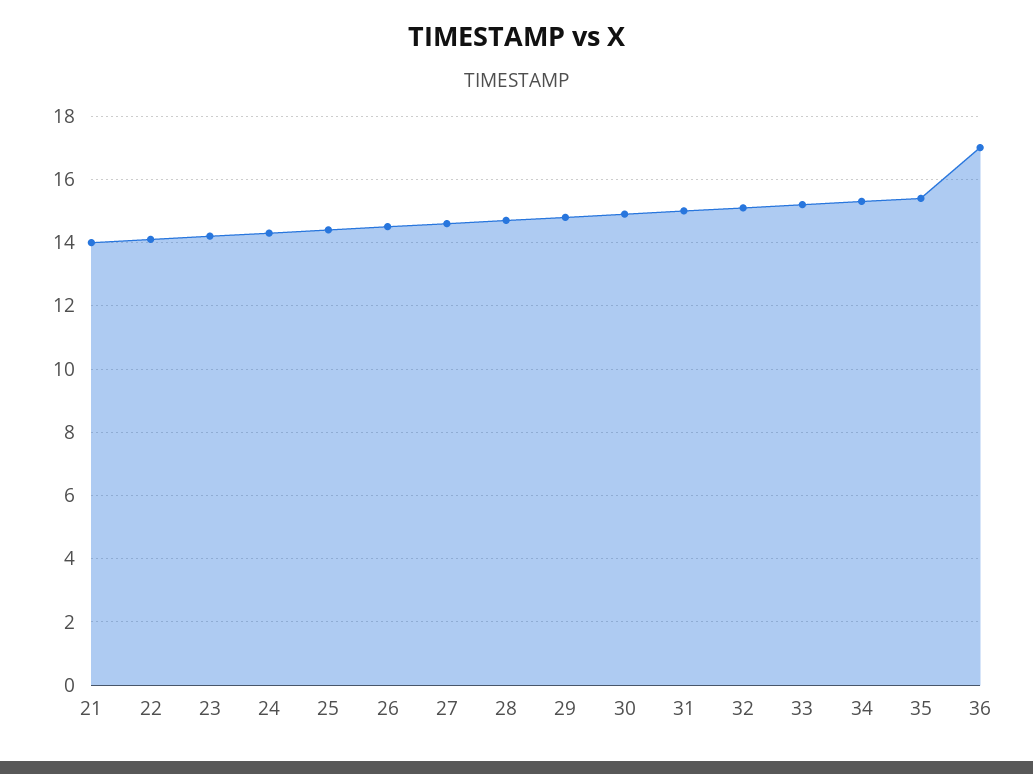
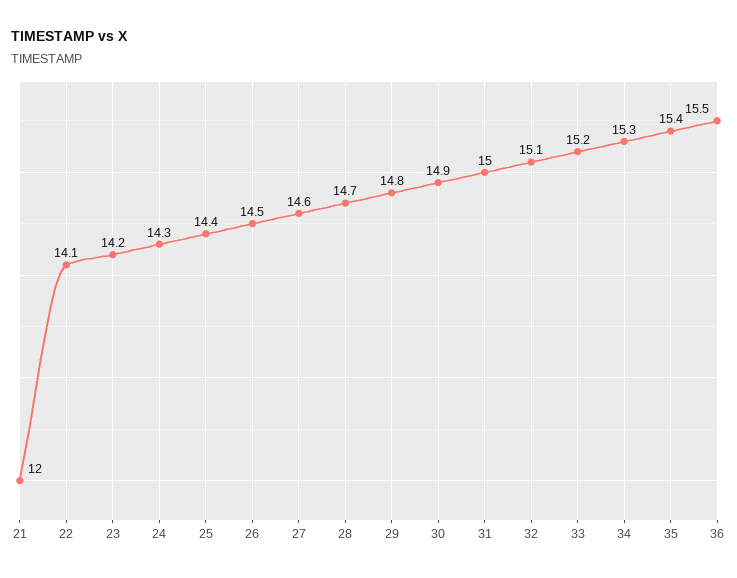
  {
-   "21": 14,
+   "21": 12,
    "22": 14.1,
    "23": 14.2,
    "24": 14.3,
    "25": 14.4,
    "26": 14.5,
    "27": 14.6,
    "28": 14.7,
    "29": 14.8,
    "30": 14.9,
    "31": 15,
    "32": 15.1,
    "33": 15.2,
    "34": 15.3,
    "35": 15.4,
-   "36": 17
+   "36": 15.5
  }

